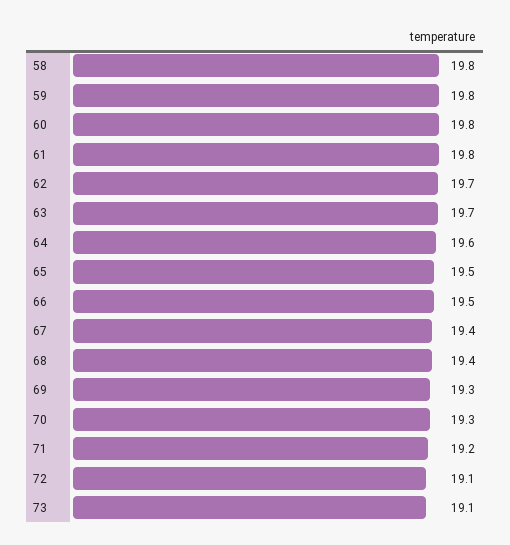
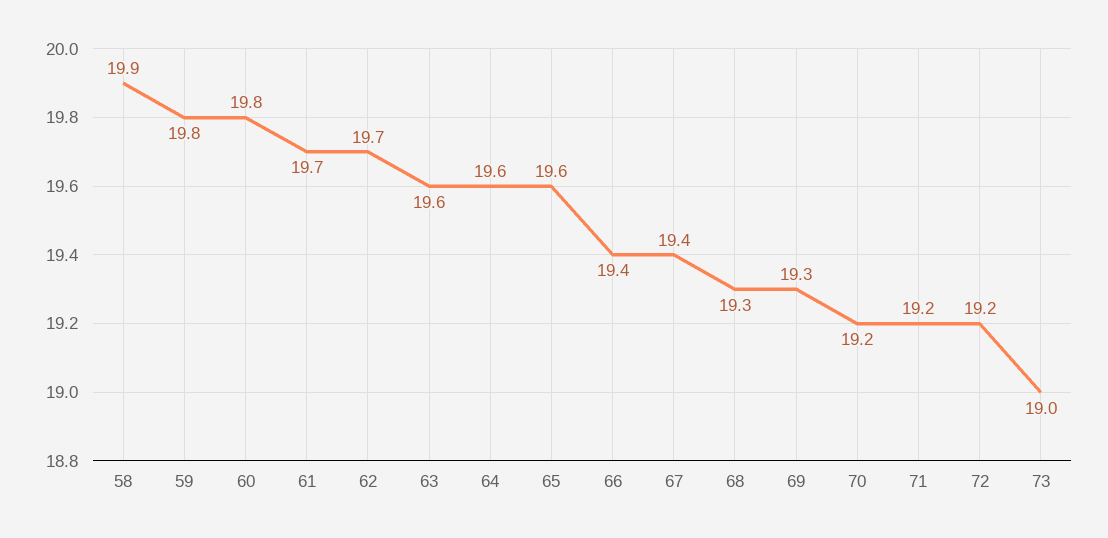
  {
-   "58": 19.8,
+   "58": 19.9,
    "59": 19.8,
    "60": 19.8,
-   "61": 19.8,
+   "61": 19.7,
    "62": 19.7,
-   "63": 19.7,
+   "63": 19.6,
    "64": 19.6,
-   "65": 19.5,
+   "65": 19.6,
-   "66": 19.5,
+   "66": 19.4,
    "67": 19.4,
-   "68": 19.4,
+   "68": 19.3,
    "69": 19.3,
-   "70": 19.3,
+   "70": 19.2,
    "71": 19.2,
-   "72": 19.1,
+   "72": 19.2,
-   "73": 19.1
+   "73": 19
  }

